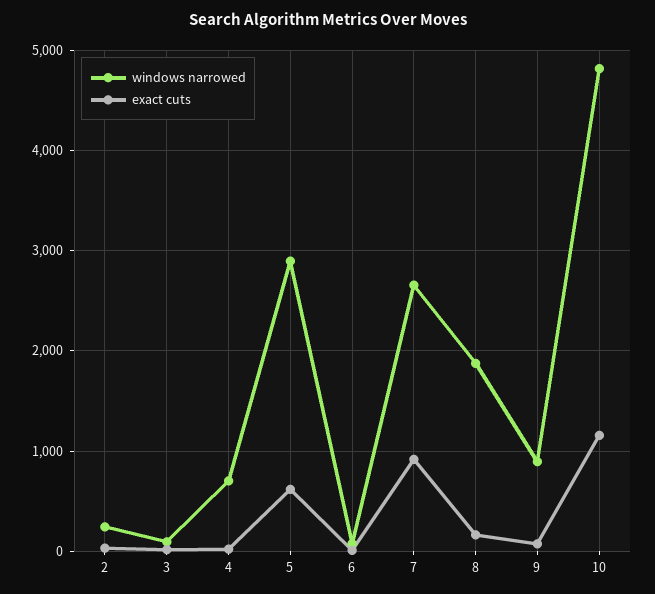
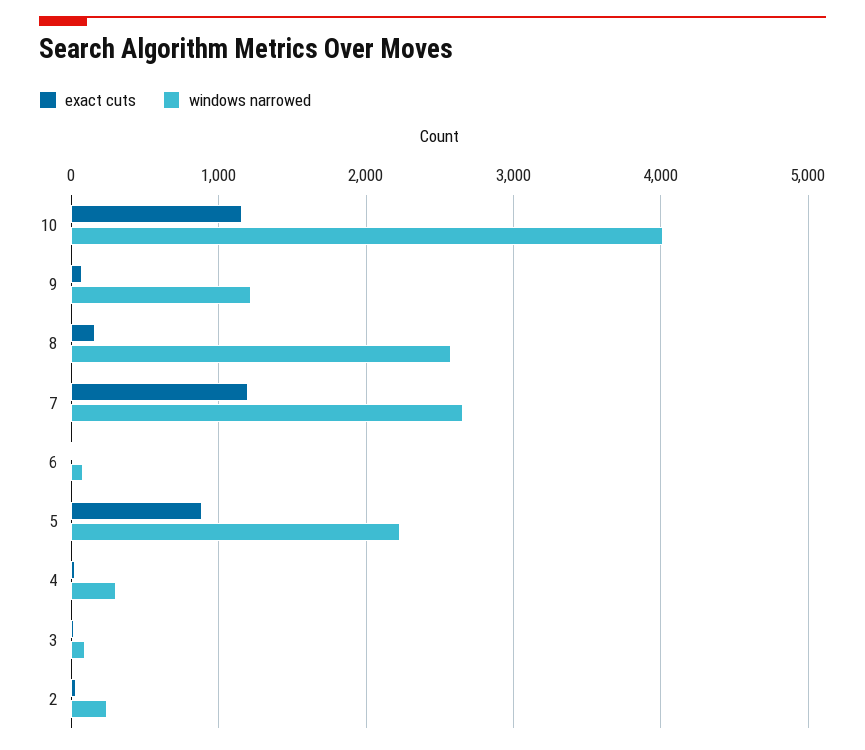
  {
    "windows narrowed": {
      "2": 200,
      "3": 100,
-     "4": 700,
+     "4": 300,
-     "5": 2900,
+     "5": 2200,
      "6": 100,
      "7": 2700,
-     "8": 1900,
+     "8": 2600,
-     "9": 900,
+     "9": 1200,
-     "10": 4800
+     "10": 4000
    },
    "exact cuts": {
      "2": 0,
      "3": 0,
      "4": 0,
-     "5": 600,
+     "5": 900,
      "6": 0,
-     "7": 900,
+     "7": 1200,
      "8": 200,
      "9": 100,
      "10": 1200
    }
  }

